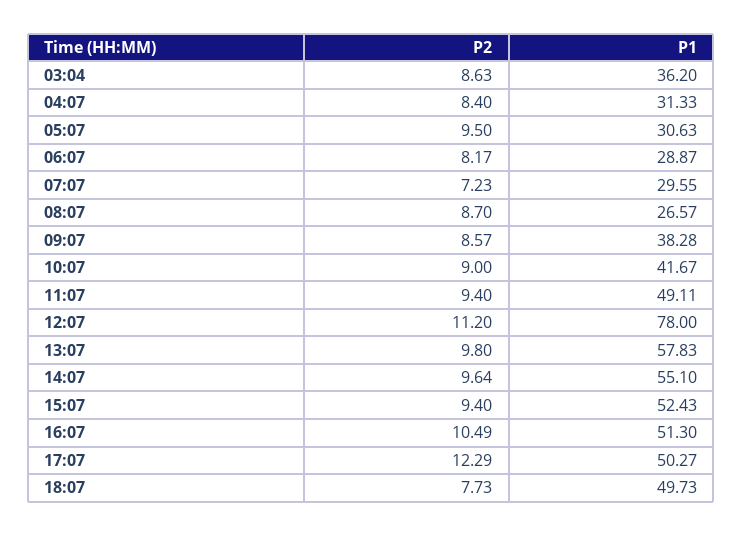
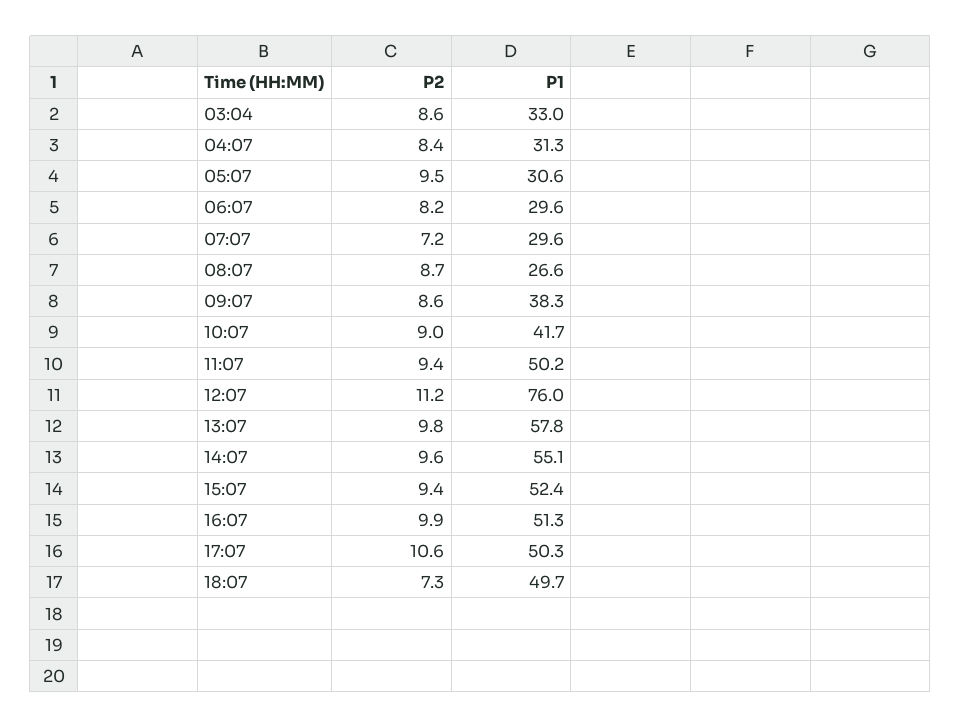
  {
    "P2": {
      "03:04": 8.63,
      "04:07": 8.4,
      "05:07": 9.5,
      "06:07": 8.17,
      "07:07": 7.23,
      "08:07": 8.7,
      "09:07": 8.57,
      "10:07": 9,
      "11:07": 9.4,
      "12:07": 11.2,
      "13:07": 9.8,
      "14:07": 9.64,
      "15:07": 9.4,
-     "16:07": 10.49,
+     "16:07": 9.9,
-     "17:07": 12.29,
+     "17:07": 10.6,
-     "18:07": 7.73
+     "18:07": 7.3
    },
    "P1": {
-     "03:04": 36.2,
+     "03:04": 33,
      "04:07": 31.33,
      "05:07": 30.63,
-     "06:07": 28.87,
+     "06:07": 29.6,
      "07:07": 29.55,
      "08:07": 26.57,
      "09:07": 38.28,
      "10:07": 41.67,
-     "11:07": 49.11,
+     "11:07": 50.2,
-     "12:07": 78,
+     "12:07": 76,
      "13:07": 57.83,
      "14:07": 55.1,
      "15:07": 52.43,
      "16:07": 51.3,
      "17:07": 50.27,
      "18:07": 49.73
    }
  }

